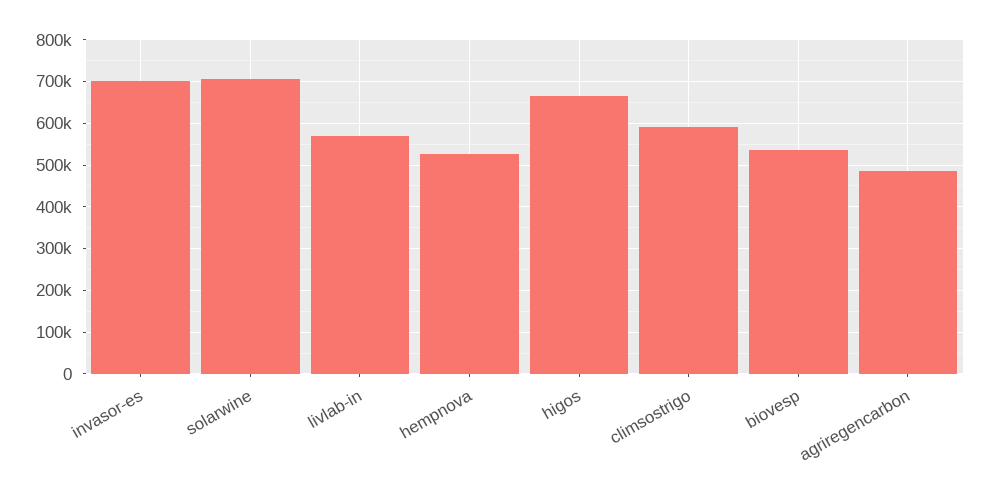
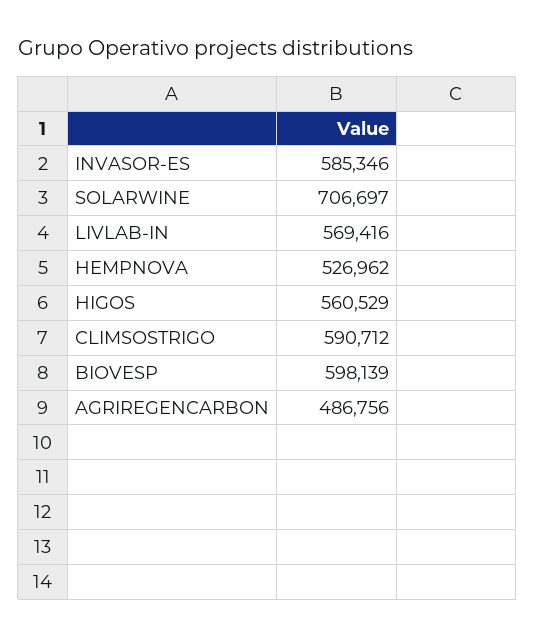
  {
-   "invasor-es": 700000,
+   "invasor-es": 585346,
    "solarwine": 706697,
    "livlab-in": 569416,
    "hempnova": 526962,
-   "higos": 660000,
+   "higos": 560529,
    "climsostrigo": 590712,
-   "biovesp": 540000,
+   "biovesp": 598139,
    "agriregencarbon": 486756
  }

